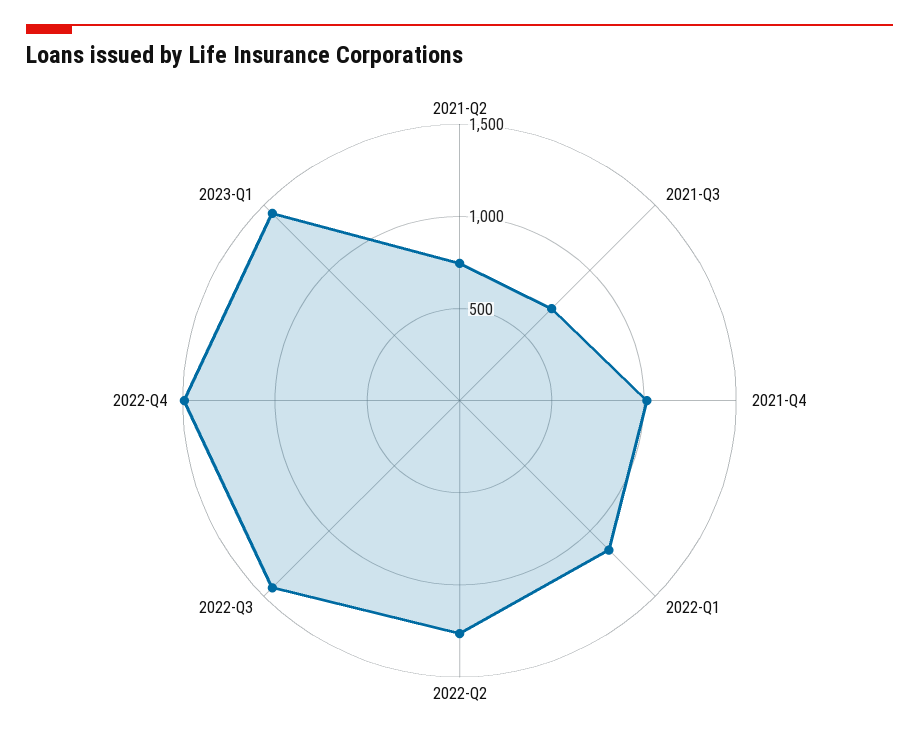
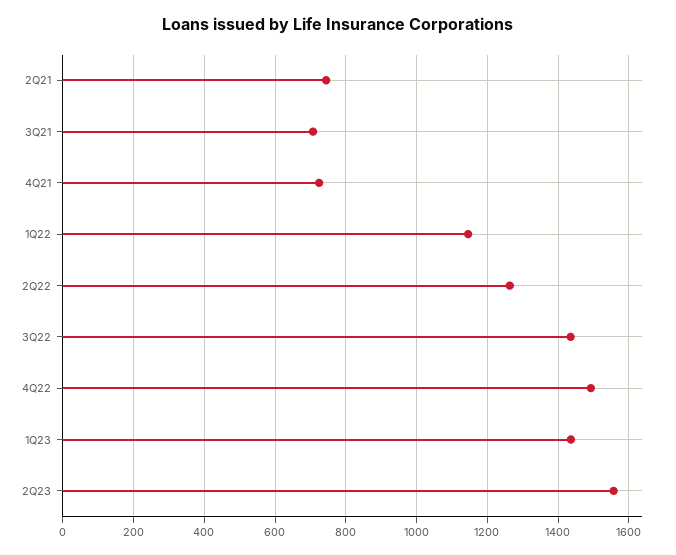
  {
    "2021-Q2": 740,
    "2021-Q3": 700,
-   "2021-Q4": 1000,
+   "2021-Q4": 720,
    "2022-Q1": 1140,
    "2022-Q2": 1260,
    "2022-Q3": 1440,
    "2022-Q4": 1500,
-   "2023-Q1": 1440
+   "2023-Q1": 1440,
+   "2Q23": 1560
  }

